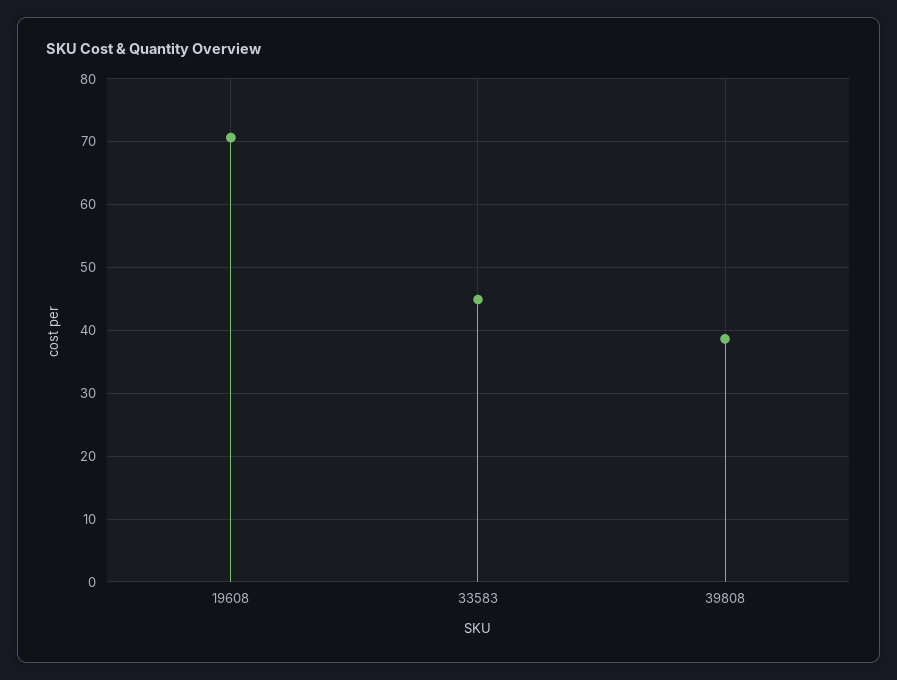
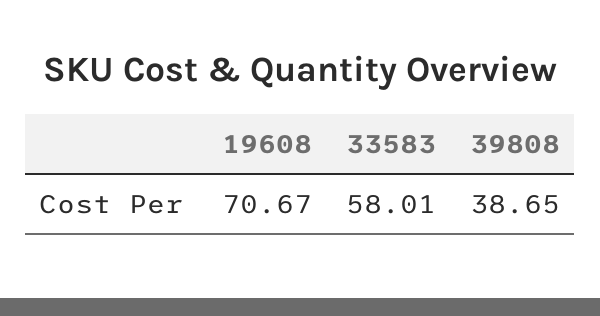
  {
    "19608": 70.67,
-   "33583": 45,
+   "33583": 58.01,
    "39808": 38.65
  }

